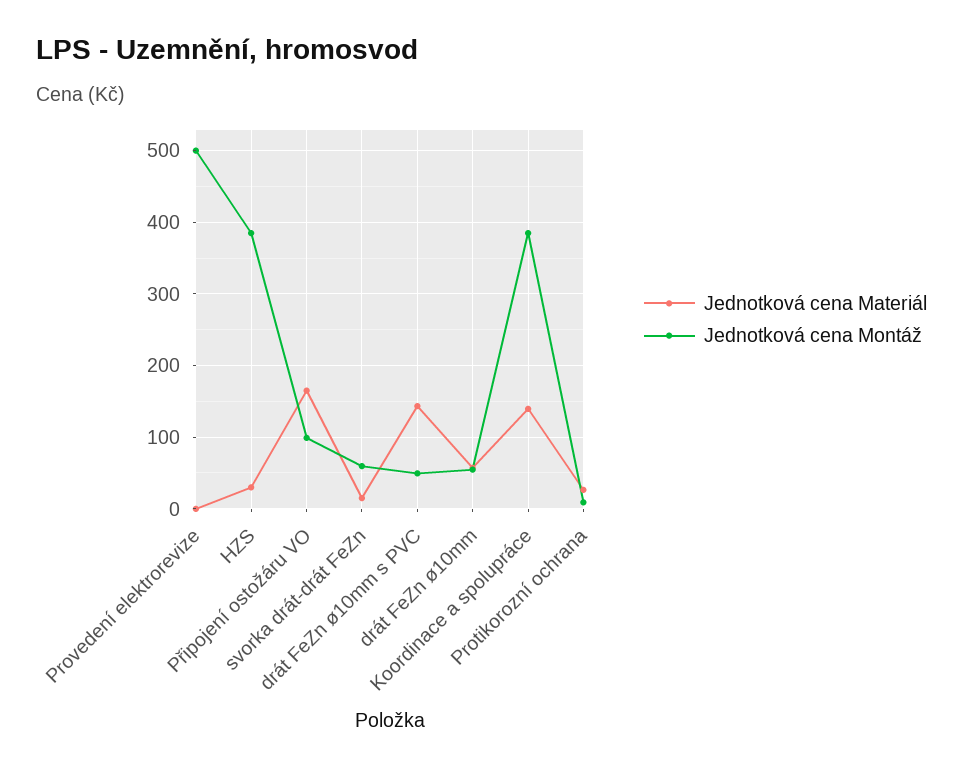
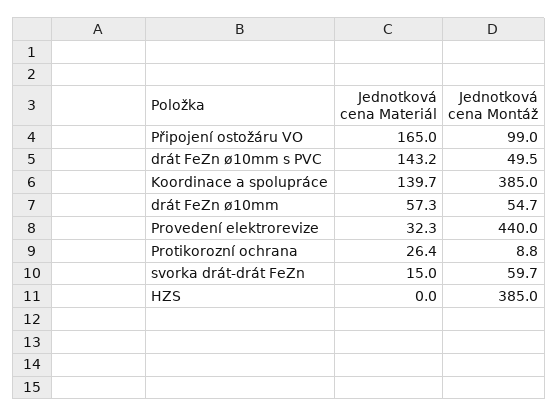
  {
    "Jednotková cena Materiál": {
-     "Provedení elektrorevize": 0,
+     "Provedení elektrorevize": 32.3,
-     "HZS": 30,
+     "HZS": 0,
      "Připojení ostožáru VO": 165,
      "svorka drát-drát FeZn": 15,
      "drát FeZn ø10mm s PVC": 143.2,
      "drát FeZn ø10mm": 57.3,
      "Koordinace a spolupráce": 139.7,
      "Protikorozní ochrana": 26.4
    },
    "Jednotková cena Montáž": {
-     "Provedení elektrorevize": 500,
+     "Provedení elektrorevize": 440,
      "HZS": 385,
      "Připojení ostožáru VO": 99,
      "svorka drát-drát FeZn": 59.7,
      "drát FeZn ø10mm s PVC": 49.5,
      "drát FeZn ø10mm": 54.7,
      "Koordinace a spolupráce": 385,
      "Protikorozní ochrana": 8.8
    }
  }

